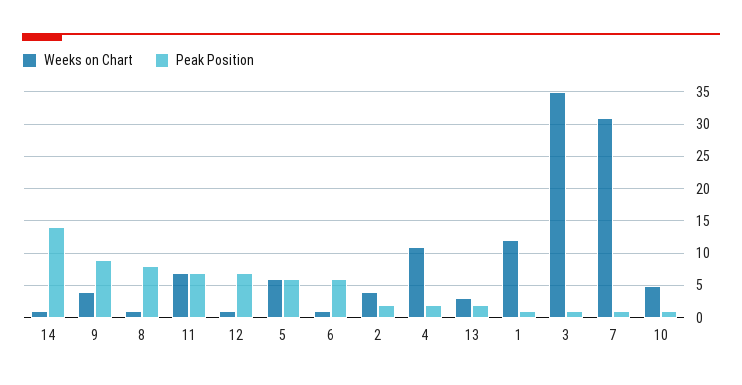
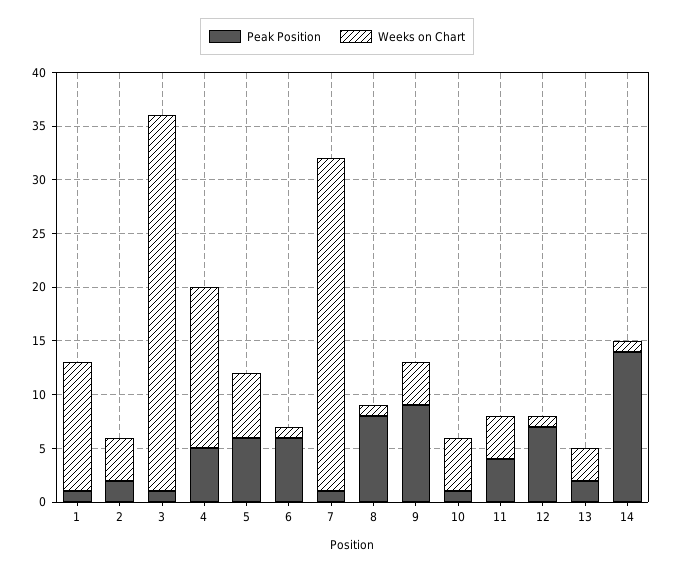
  {
    "Weeks on Chart": {
      "14": 1,
      "9": 4,
      "8": 1,
-     "11": 7,
+     "11": 4,
      "12": 1,
      "5": 6,
      "6": 1,
      "2": 4,
-     "4": 11,
+     "4": 15,
      "13": 3,
      "1": 12,
      "3": 35,
      "7": 31,
      "10": 5
    },
    "Peak Position": {
      "14": 14,
      "9": 9,
      "8": 8,
-     "11": 7,
+     "11": 4,
      "12": 7,
      "5": 6,
      "6": 6,
      "2": 2,
-     "4": 2,
+     "4": 5,
      "13": 2,
      "1": 1,
      "3": 1,
      "7": 1,
      "10": 1
    }
  }

